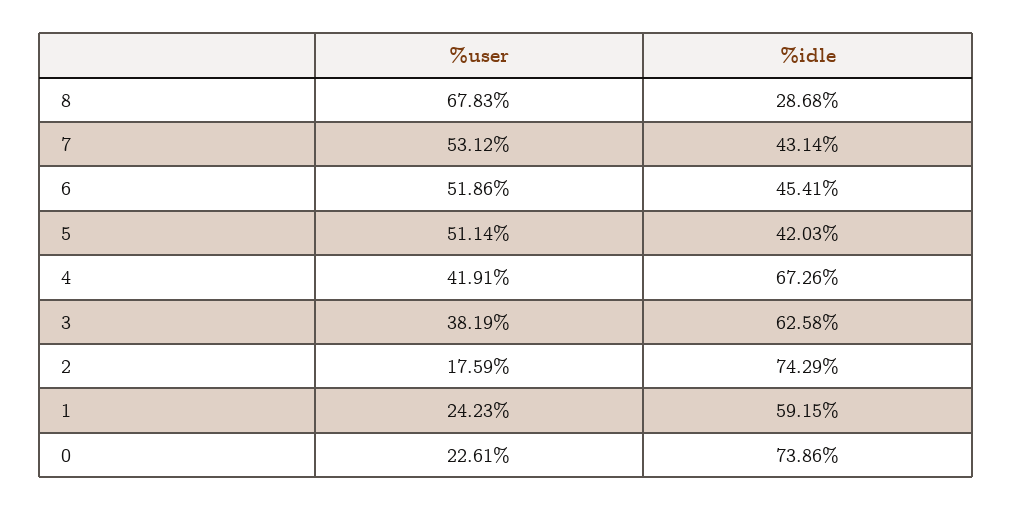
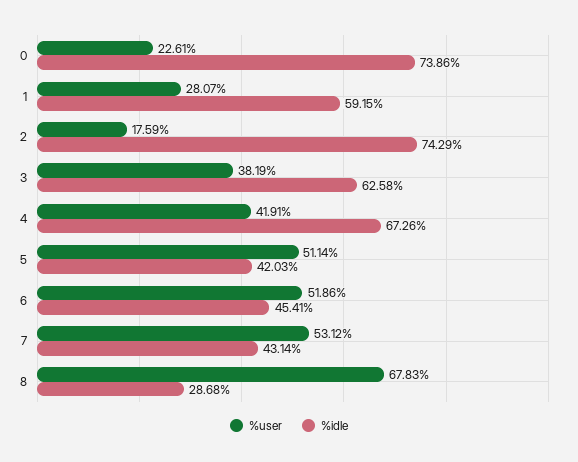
  {
    "%user": {
      "8": 67.83,
      "7": 53.12,
      "6": 51.86,
      "5": 51.14,
      "4": 41.91,
      "3": 38.19,
      "2": 17.59,
-     "1": 24.23,
+     "1": 28.07,
      "0": 22.61
    },
    "%idle": {
      "8": 28.68,
      "7": 43.14,
      "6": 45.41,
      "5": 42.03,
      "4": 67.26,
      "3": 62.58,
      "2": 74.29,
      "1": 59.15,
      "0": 73.86
    }
  }

